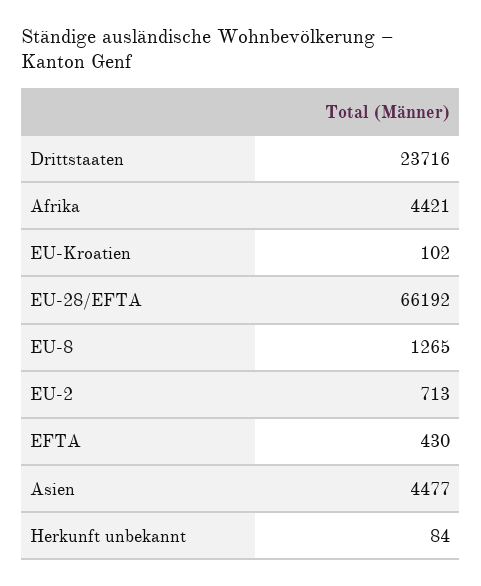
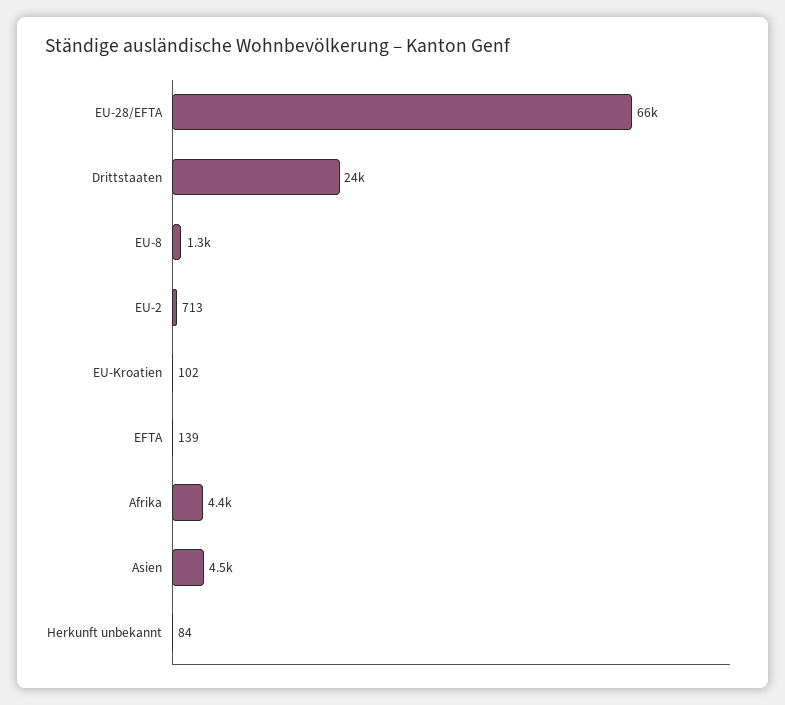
  {
    "Drittstaaten": 23716,
    "Afrika": 4421,
    "EU-Kroatien": 102,
    "EU-28/EFTA": 66192,
    "EU-8": 1265,
    "EU-2": 713,
-   "EFTA": 430,
+   "EFTA": 139,
    "Asien": 4477,
    "Herkunft unbekannt": 84
  }

